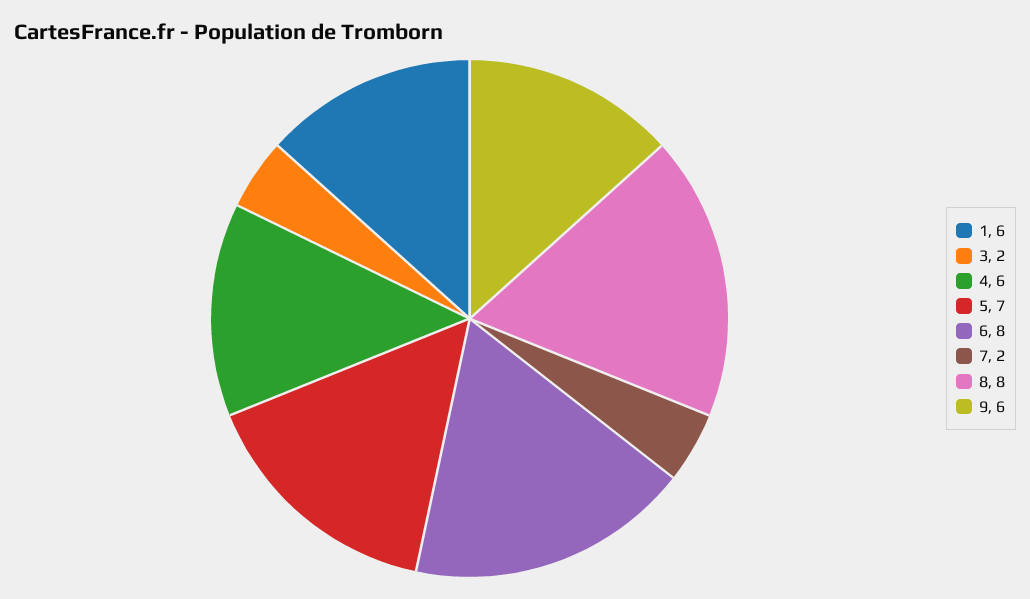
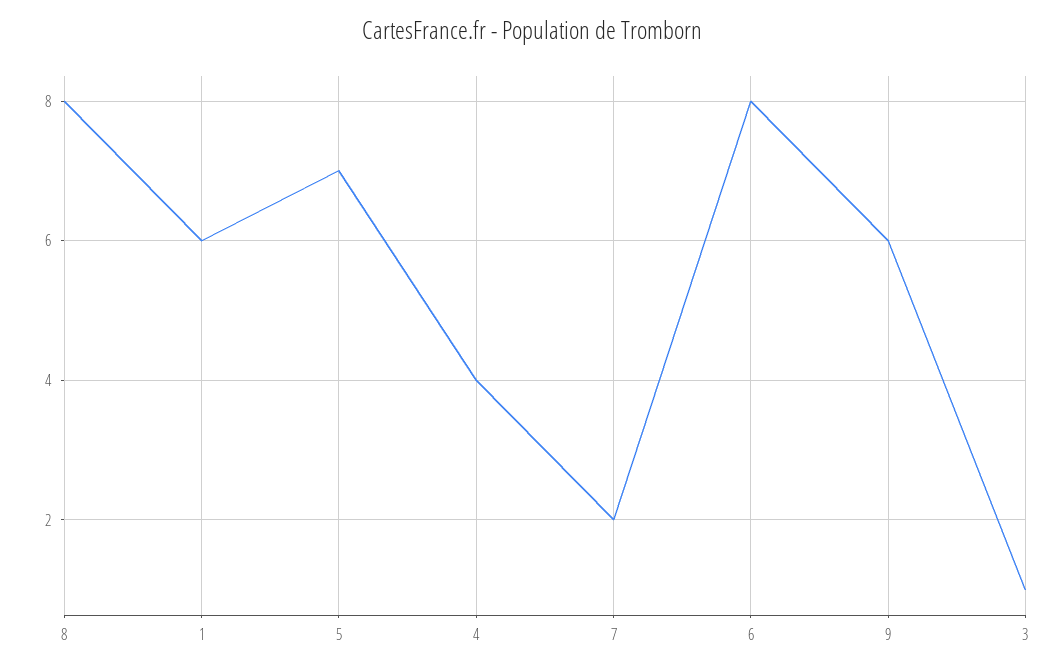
  {
    "1": 6,
-   "3": 2,
+   "3": 1,
-   "4": 6,
+   "4": 4,
    "5": 7,
    "6": 8,
    "7": 2,
    "8": 8,
    "9": 6
  }

